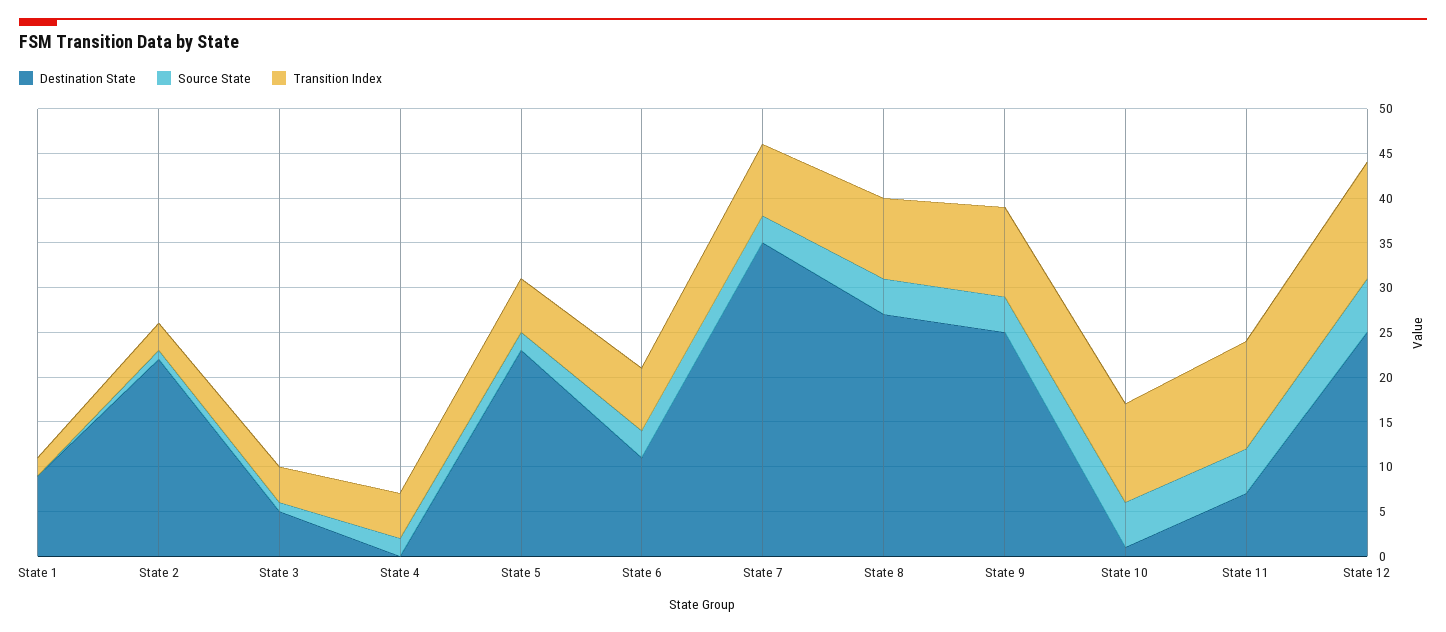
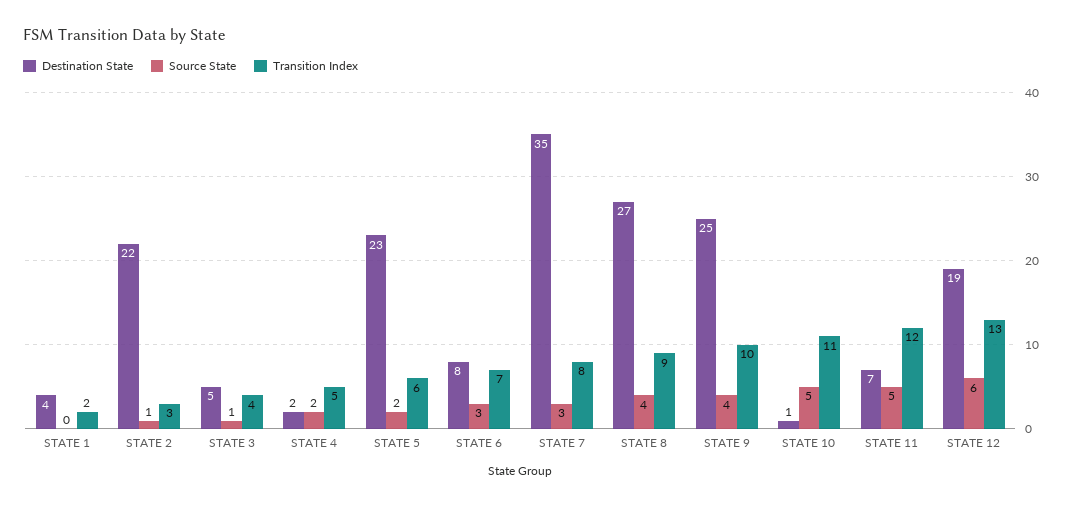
  {
    "Destination State": {
-     "State 1": 9,
+     "State 1": 4,
      "State 2": 22,
      "State 3": 5,
-     "State 4": 0,
+     "State 4": 2,
      "State 5": 23,
-     "State 6": 11,
+     "State 6": 8,
      "State 7": 35,
      "State 8": 27,
      "State 9": 25,
      "State 10": 1,
      "State 11": 7,
-     "State 12": 25
+     "State 12": 19
    },
    "Source State": {
      "State 1": 0,
      "State 2": 1,
      "State 3": 1,
      "State 4": 2,
      "State 5": 2,
      "State 6": 3,
      "State 7": 3,
      "State 8": 4,
      "State 9": 4,
      "State 10": 5,
      "State 11": 5,
      "State 12": 6
    },
    "Transition Index": {
      "State 1": 2,
      "State 2": 3,
      "State 3": 4,
      "State 4": 5,
      "State 5": 6,
      "State 6": 7,
      "State 7": 8,
      "State 8": 9,
      "State 9": 10,
      "State 10": 11,
      "State 11": 12,
      "State 12": 13
    }
  }

